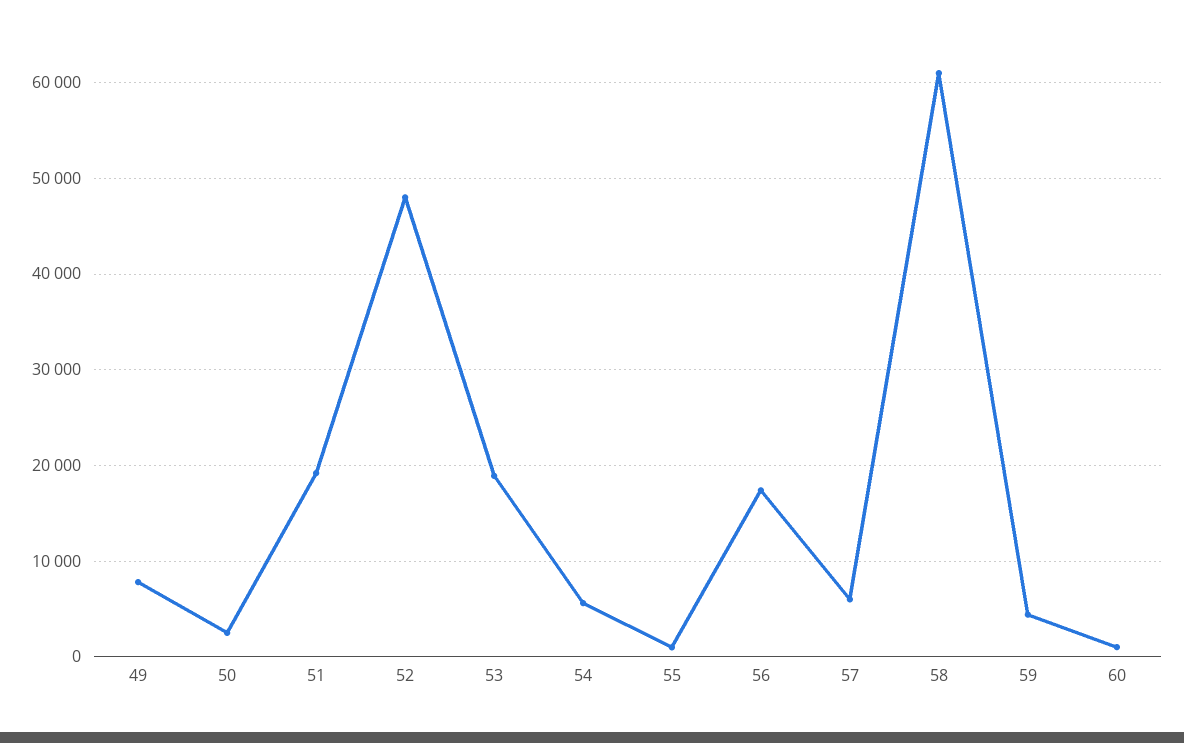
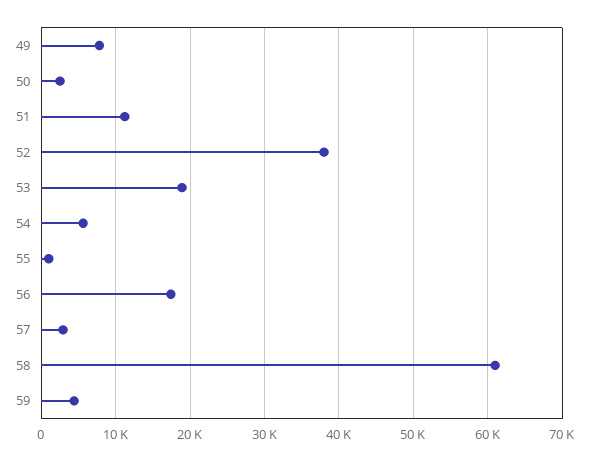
  {
    "49": 8000,
    "50": 3000,
-   "51": 19000,
+   "51": 11000,
-   "52": 48000,
+   "52": 38000,
    "53": 19000,
    "54": 6000,
    "55": 1000,
    "56": 17000,
-   "57": 6000,
+   "57": 3000,
    "58": 61000,
-   "59": 4000,
+   "59": 4000
-   "60": 1000
  }

